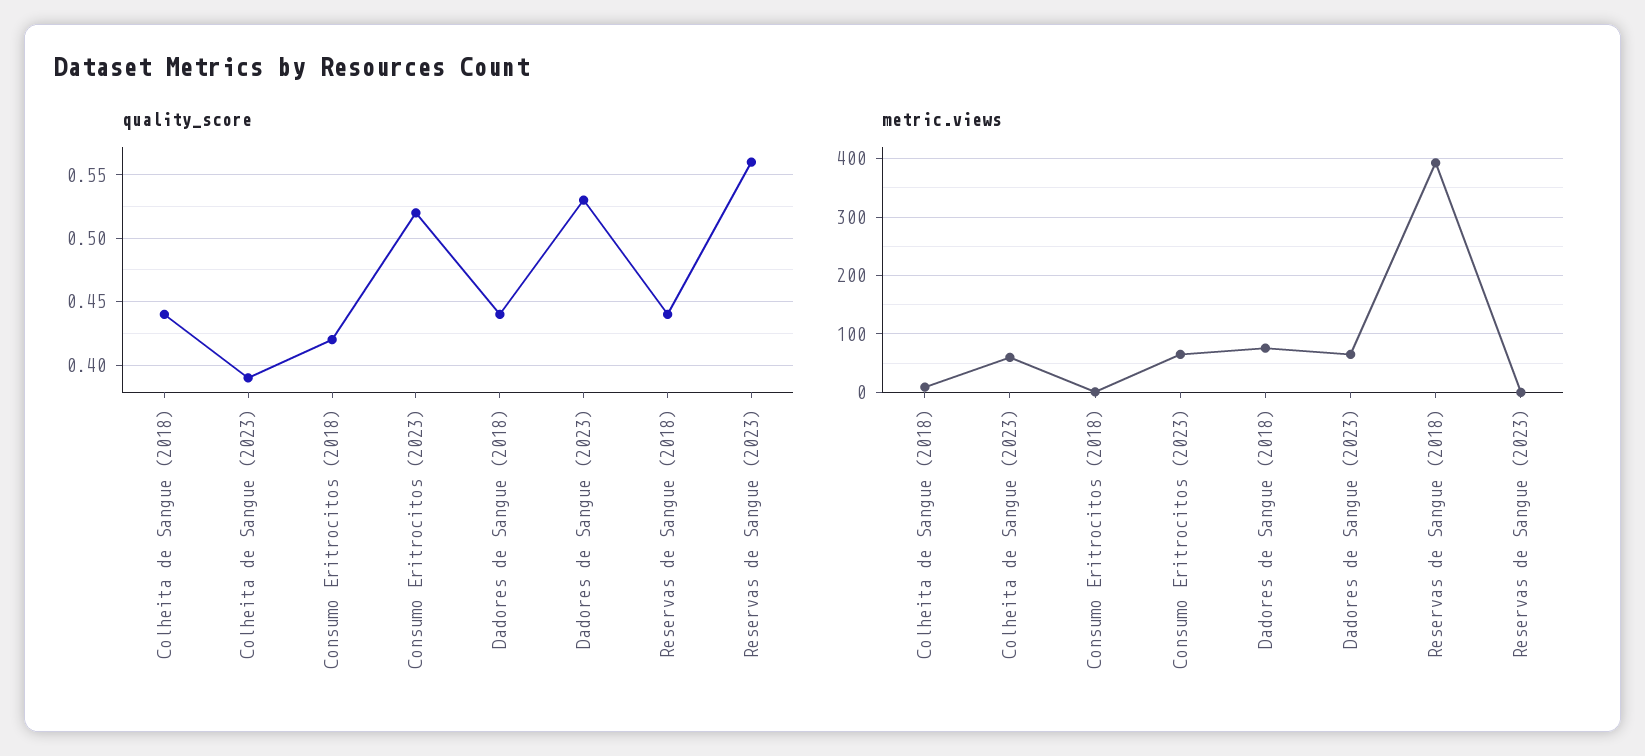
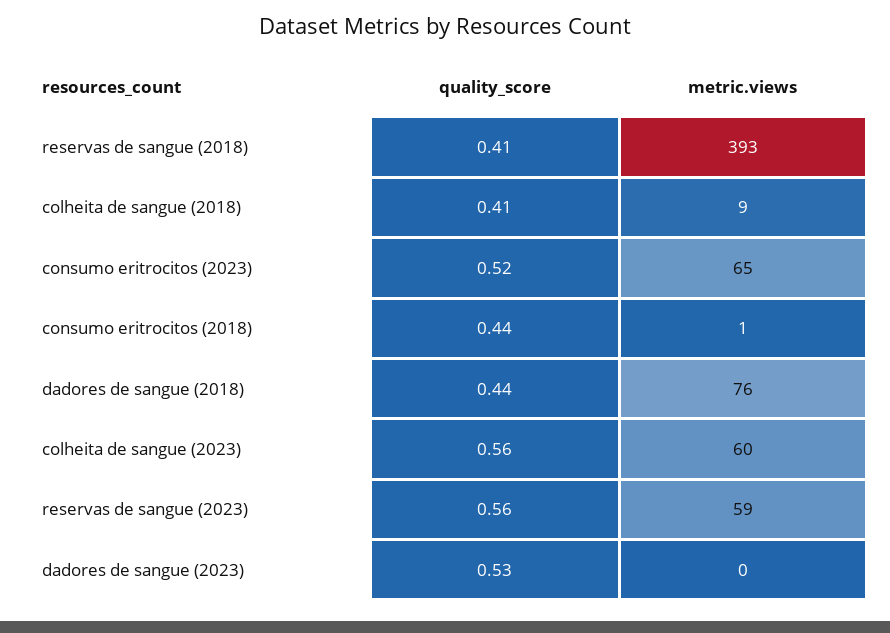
  {
    "quality_score": {
-     "Colheita de Sangue (2018)": 0.44,
+     "Colheita de Sangue (2018)": 0.41,
-     "Colheita de Sangue (2023)": 0.39,
+     "Colheita de Sangue (2023)": 0.56,
-     "Consumo Eritrocitos (2018)": 0.42,
+     "Consumo Eritrocitos (2018)": 0.44,
      "Consumo Eritrocitos (2023)": 0.52,
      "Dadores de Sangue (2018)": 0.44,
      "Dadores de Sangue (2023)": 0.53,
-     "Reservas de Sangue (2018)": 0.44,
+     "Reservas de Sangue (2018)": 0.41,
      "Reservas de Sangue (2023)": 0.56
    },
    "metric.views": {
      "Colheita de Sangue (2018)": 9,
      "Colheita de Sangue (2023)": 60,
      "Consumo Eritrocitos (2018)": 1,
      "Consumo Eritrocitos (2023)": 65,
      "Dadores de Sangue (2018)": 76,
-     "Dadores de Sangue (2023)": 60,
+     "Dadores de Sangue (2023)": 0,
      "Reservas de Sangue (2018)": 393,
-     "Reservas de Sangue (2023)": 0
+     "Reservas de Sangue (2023)": 59
    }
  }

